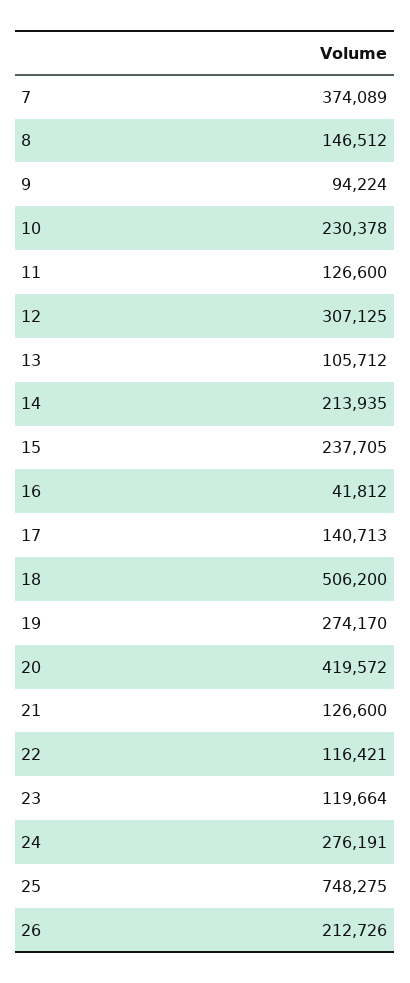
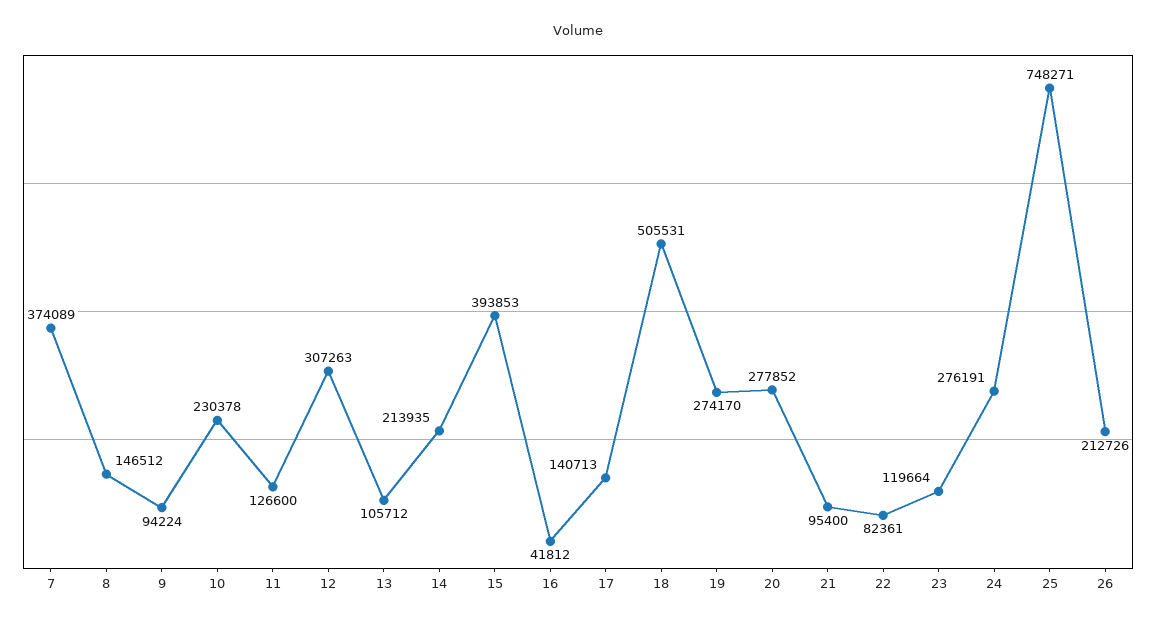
  {
    "7": 374089,
    "8": 146512,
    "9": 94224,
    "10": 230378,
    "11": 126600,
-   "12": 307125,
+   "12": 307263,
    "13": 105712,
    "14": 213935,
-   "15": 237705,
+   "15": 393853,
    "16": 41812,
    "17": 140713,
-   "18": 506200,
+   "18": 505531,
    "19": 274170,
-   "20": 419572,
+   "20": 277852,
-   "21": 126600,
+   "21": 95400,
-   "22": 116421,
+   "22": 82361,
    "23": 119664,
    "24": 276191,
-   "25": 748275,
+   "25": 748271,
    "26": 212726
  }

